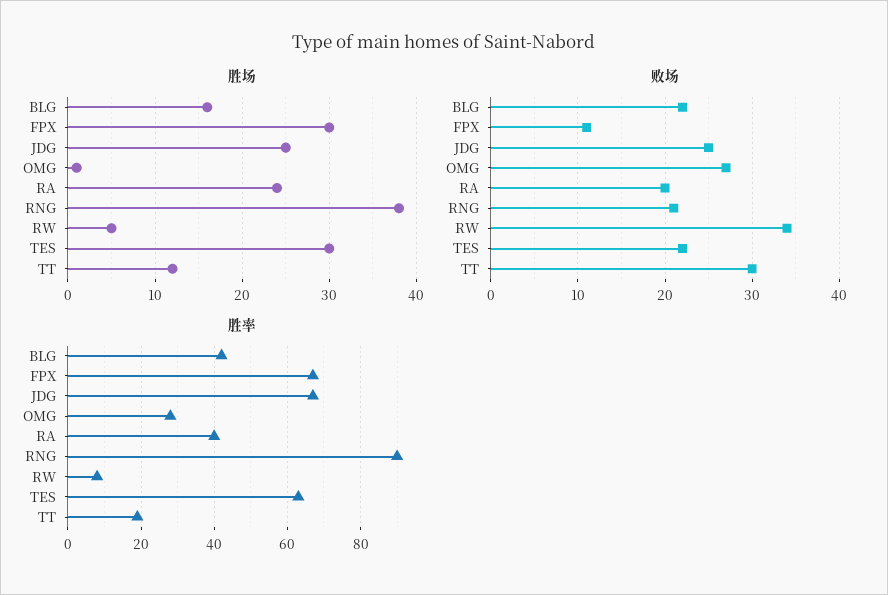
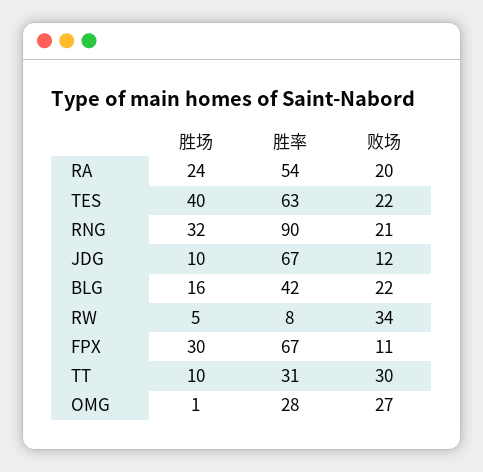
  {
    "胜场": {
      "BLG": 16,
      "FPX": 30,
-     "JDG": 25,
+     "JDG": 10,
      "OMG": 1,
      "RA": 24,
-     "RNG": 38,
+     "RNG": 32,
      "RW": 5,
-     "TES": 30,
+     "TES": 40,
-     "TT": 12
+     "TT": 10
    },
    "败场": {
      "BLG": 22,
      "FPX": 11,
-     "JDG": 25,
+     "JDG": 12,
      "OMG": 27,
      "RA": 20,
      "RNG": 21,
      "RW": 34,
      "TES": 22,
      "TT": 30
    },
    "胜率": {
      "BLG": 42,
      "FPX": 67,
      "JDG": 67,
      "OMG": 28,
-     "RA": 40,
+     "RA": 54,
      "RNG": 90,
      "RW": 8,
      "TES": 63,
-     "TT": 20
+     "TT": 31
    }
  }

